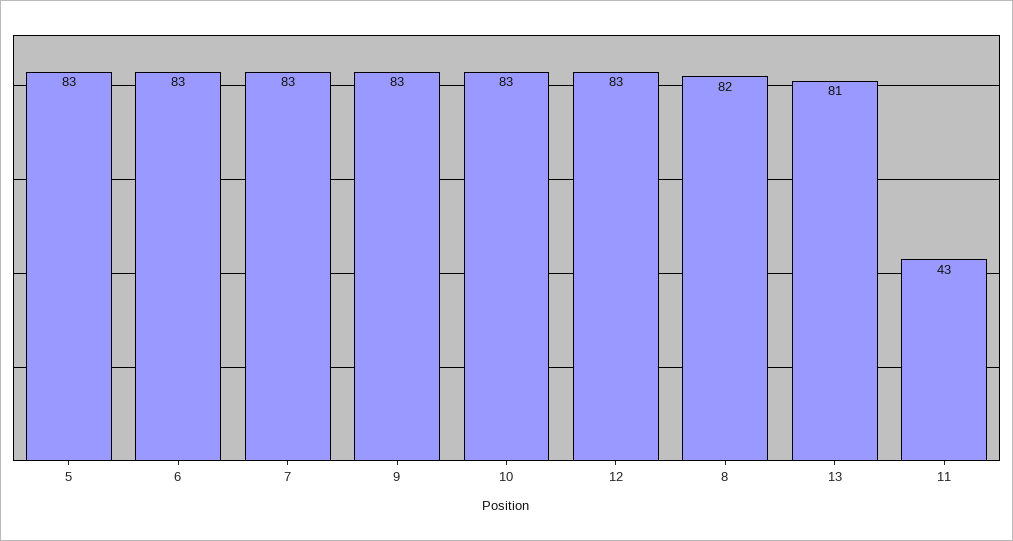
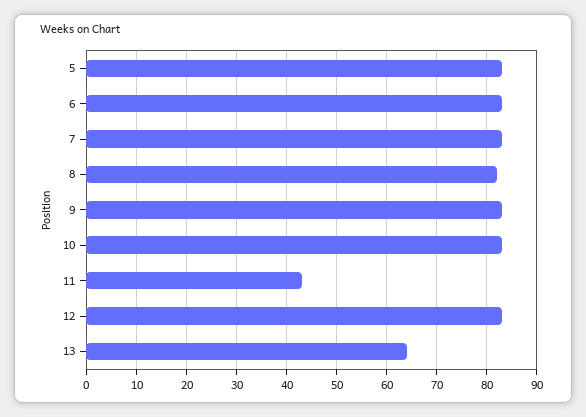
  {
    "5": 83,
    "6": 83,
    "7": 83,
    "9": 83,
    "10": 83,
    "12": 83,
    "8": 82,
-   "13": 81,
+   "13": 65,
    "11": 43
  }

